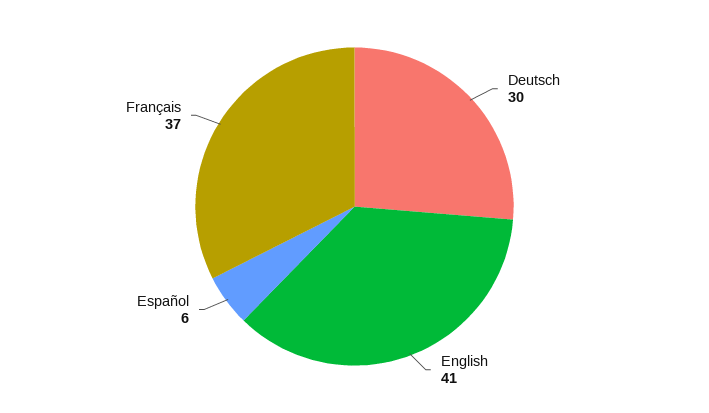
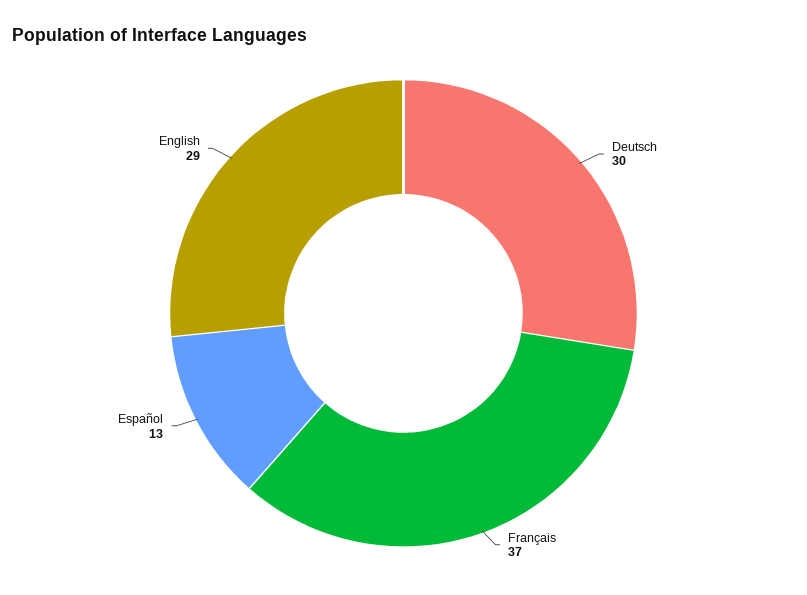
  {
    "Deutsch": 30,
-   "English": 41,
+   "English": 29,
-   "Español": 6,
+   "Español": 13,
    "Français": 37
  }

